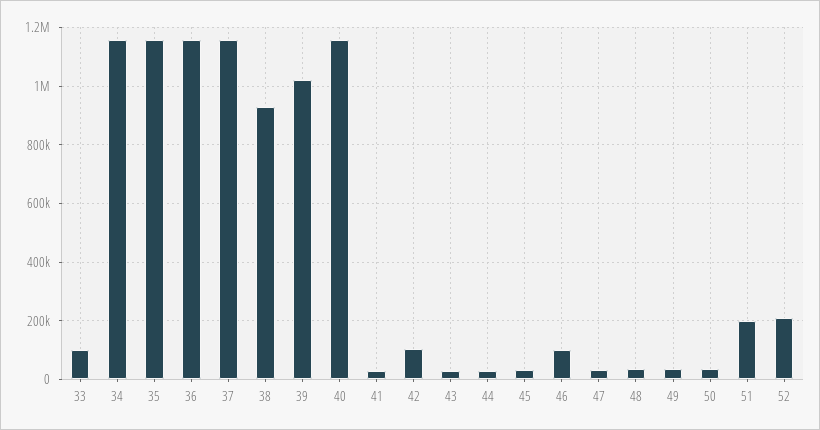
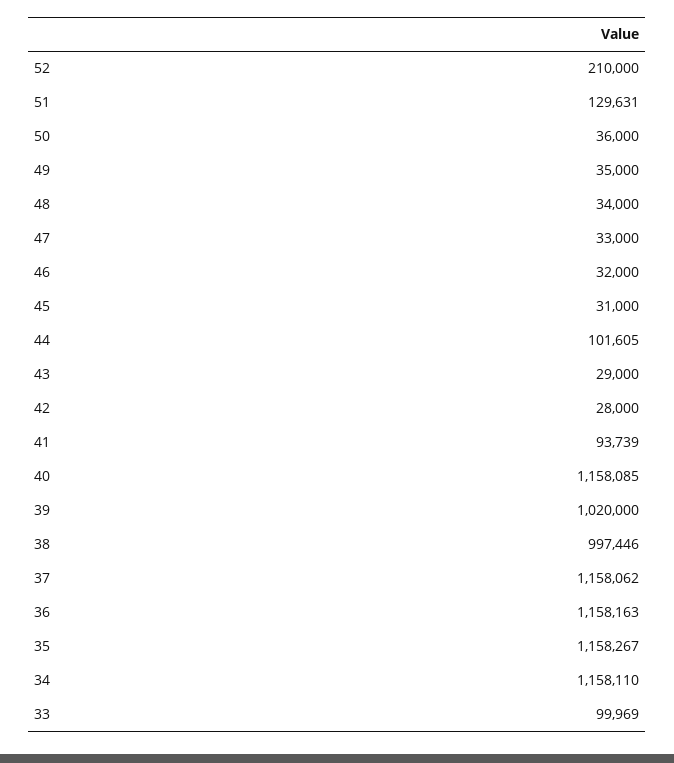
  {
    "33": 99969,
    "34": 1158110,
    "35": 1158267,
    "36": 1158163,
    "37": 1158062,
-   "38": 925000,
+   "38": 997446,
    "39": 1020000,
    "40": 1158085,
-   "41": 25000,
+   "41": 93739,
-   "42": 100000,
+   "42": 28000,
    "43": 29000,
-   "44": 25000,
+   "44": 101605,
    "45": 31000,
-   "46": 100000,
+   "46": 32000,
    "47": 33000,
    "48": 34000,
    "49": 35000,
    "50": 36000,
-   "51": 200000,
+   "51": 129631,
    "52": 210000
  }

